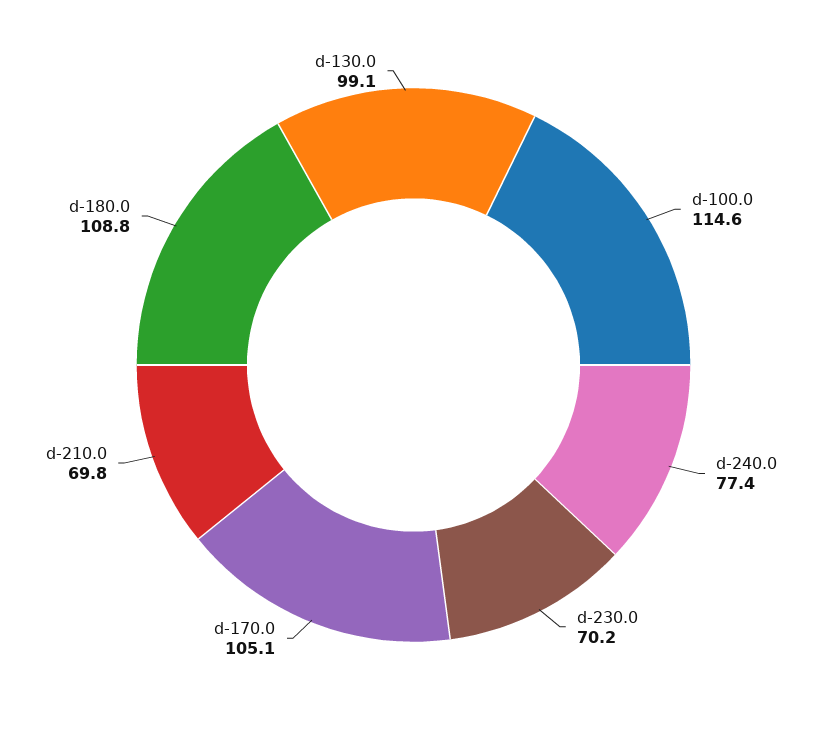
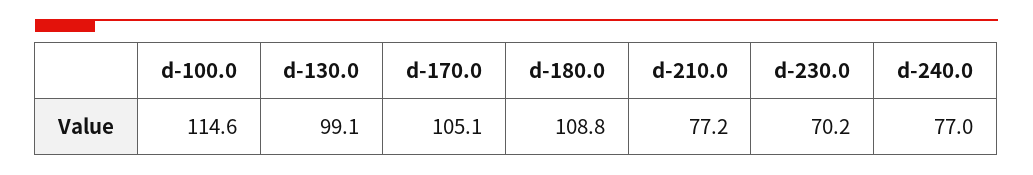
  {
    "d-100.0": 114.6,
-   "d-240.0": 77.4,
+   "d-240.0": 77,
    "d-230.0": 70.2,
    "d-170.0": 105.1,
-   "d-210.0": 69.8,
+   "d-210.0": 77.2,
    "d-180.0": 108.8,
    "d-130.0": 99.1
  }

